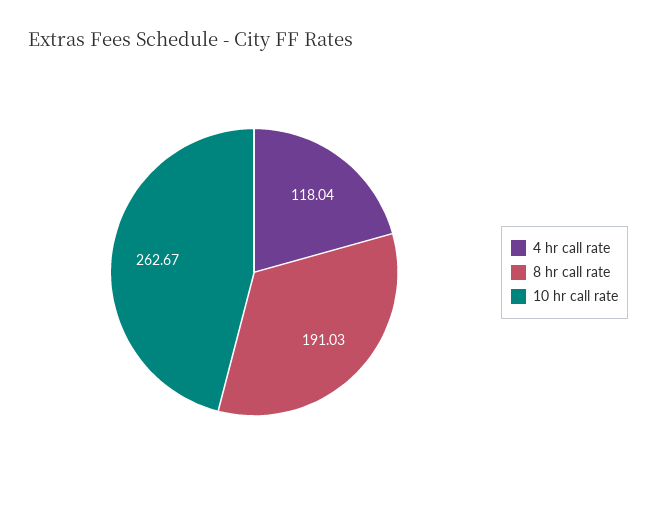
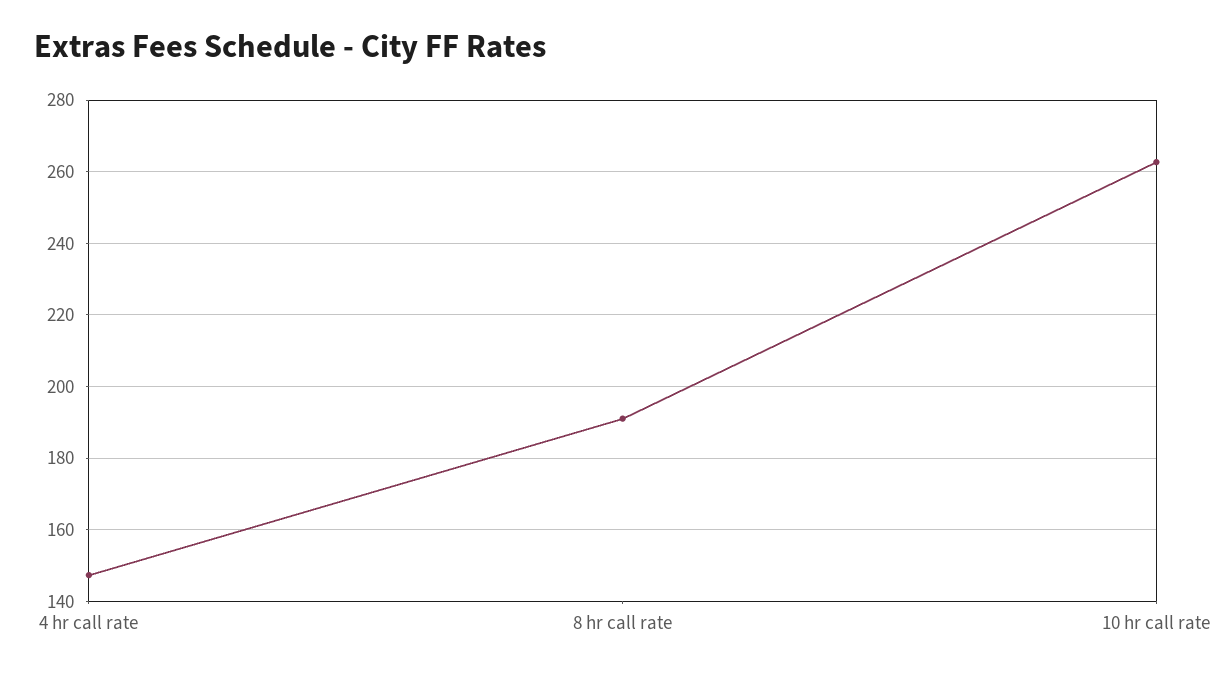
  {
-   "4 hr call rate": 118.04,
+   "4 hr call rate": 148,
    "8 hr call rate": 191.03,
    "10 hr call rate": 262.67
  }

